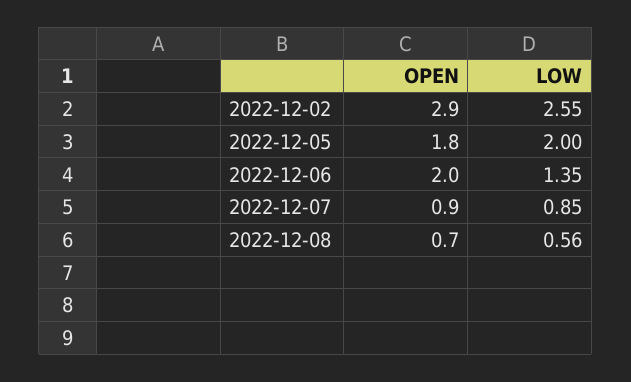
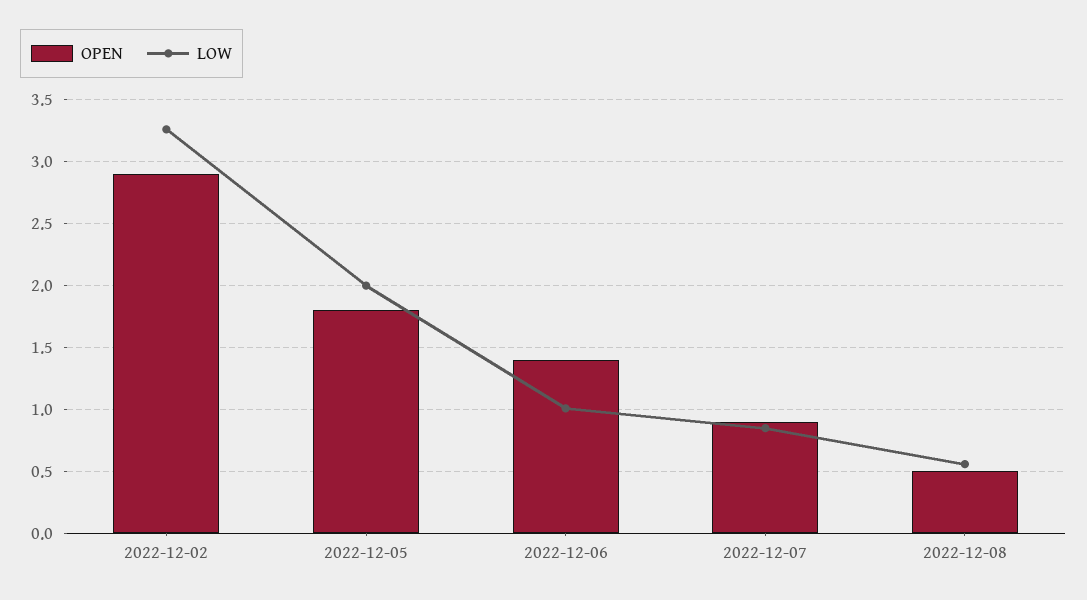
  {
    "OPEN": {
      "2022-12-02": 2.9,
      "2022-12-05": 1.8,
-     "2022-12-06": 2,
+     "2022-12-06": 1.4,
      "2022-12-07": 0.9,
-     "2022-12-08": 0.7
+     "2022-12-08": 0.5
    },
    "LOW": {
-     "2022-12-02": 2.55,
+     "2022-12-02": 3.25,
      "2022-12-05": 2,
-     "2022-12-06": 1.35,
+     "2022-12-06": 1,
      "2022-12-07": 0.85,
      "2022-12-08": 0.56
    }
  }

